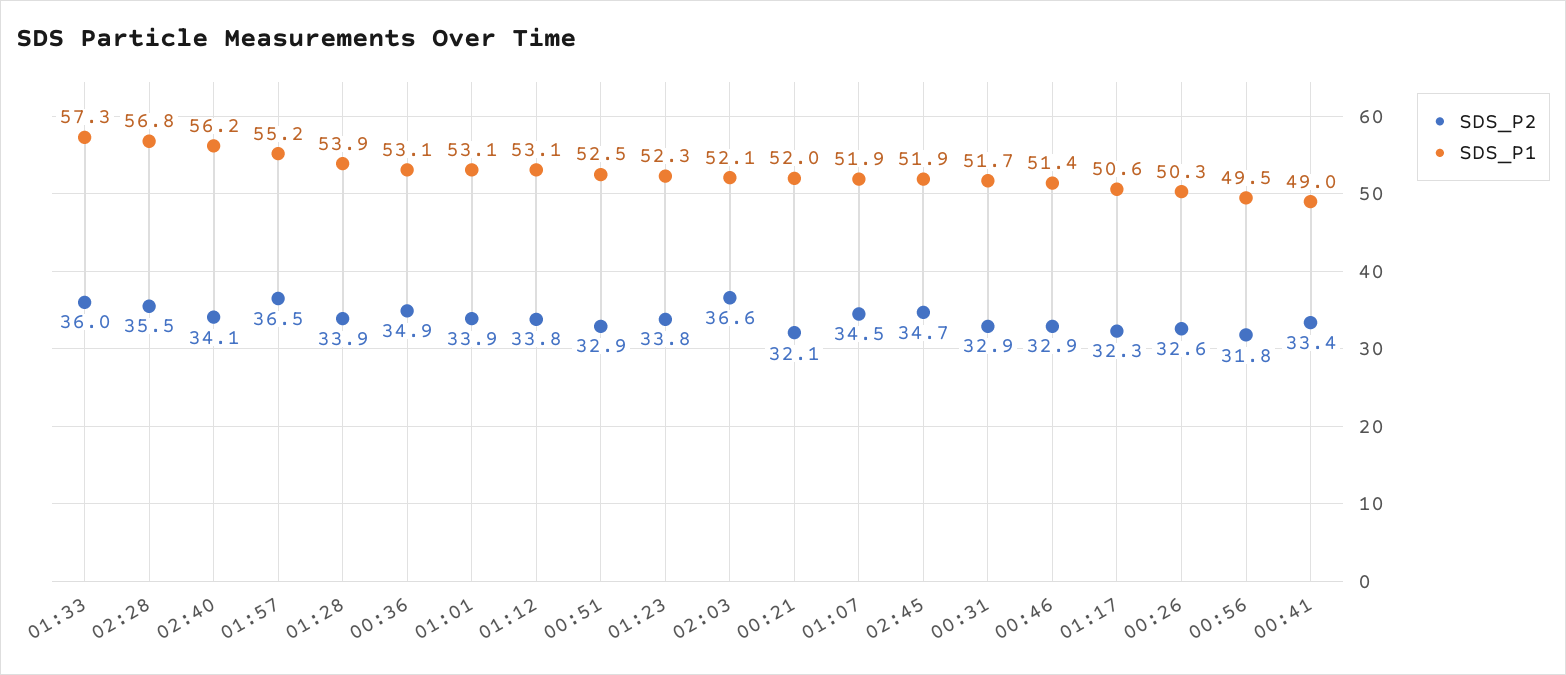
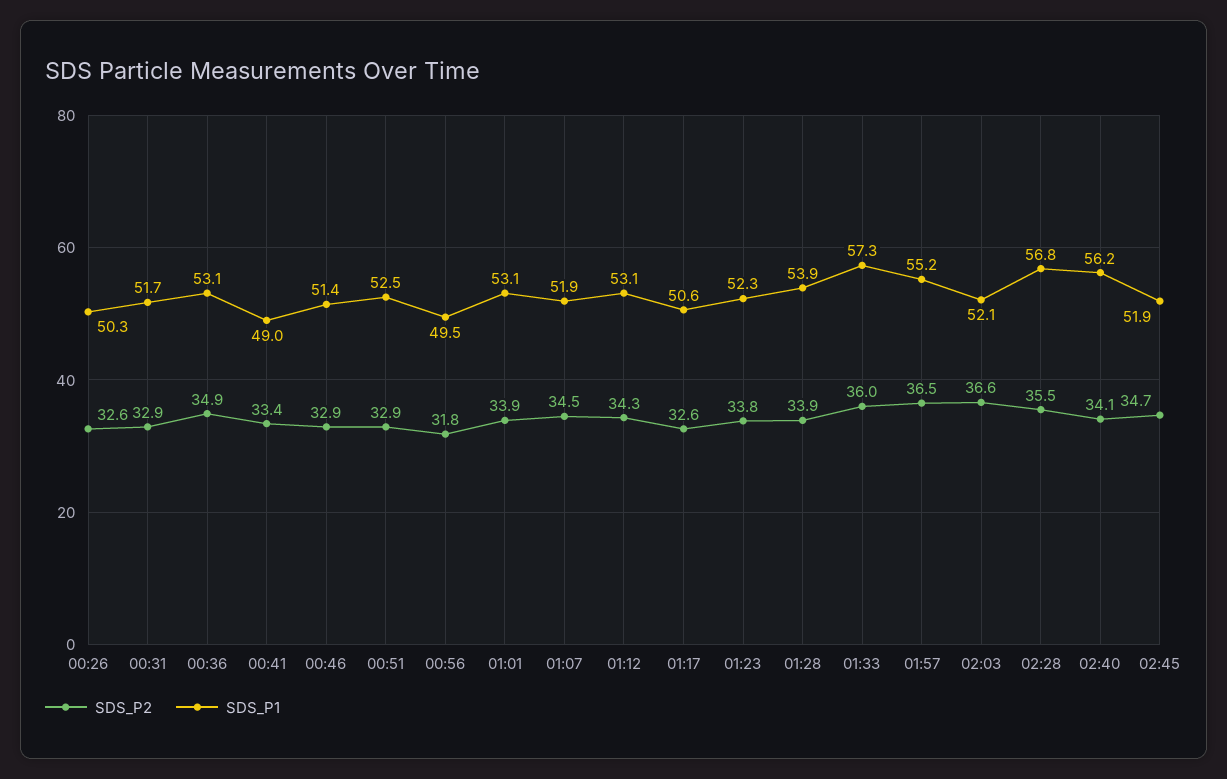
  {
    "SDS_P2": {
      "01:33": 36,
      "02:28": 35.5,
      "02:40": 34.1,
      "01:57": 36.5,
      "01:28": 33.9,
      "00:36": 34.9,
      "01:01": 33.9,
-     "01:12": 33.8,
+     "01:12": 34.3,
      "00:51": 32.9,
      "01:23": 33.8,
      "02:03": 36.6,
-     "00:21": 32.1,
      "01:07": 34.5,
      "02:45": 34.7,
      "00:31": 32.9,
      "00:46": 32.9,
-     "01:17": 32.3,
+     "01:17": 32.6,
      "00:26": 32.6,
      "00:56": 31.8,
      "00:41": 33.4
    },
    "SDS_P1": {
      "01:33": 57.3,
      "02:28": 56.8,
      "02:40": 56.2,
      "01:57": 55.2,
      "01:28": 53.9,
      "00:36": 53.1,
      "01:01": 53.1,
      "01:12": 53.1,
      "00:51": 52.5,
      "01:23": 52.3,
      "02:03": 52.1,
-     "00:21": 52,
      "01:07": 51.9,
      "02:45": 51.9,
      "00:31": 51.7,
      "00:46": 51.4,
      "01:17": 50.6,
      "00:26": 50.3,
      "00:56": 49.5,
      "00:41": 49
    }
  }

